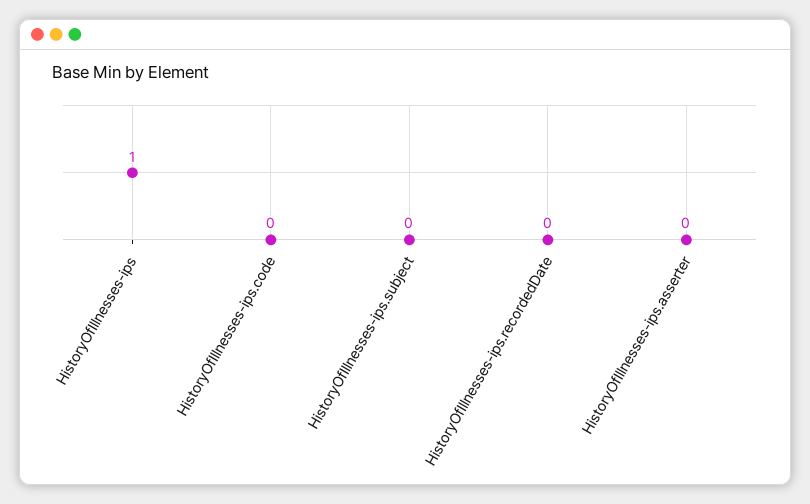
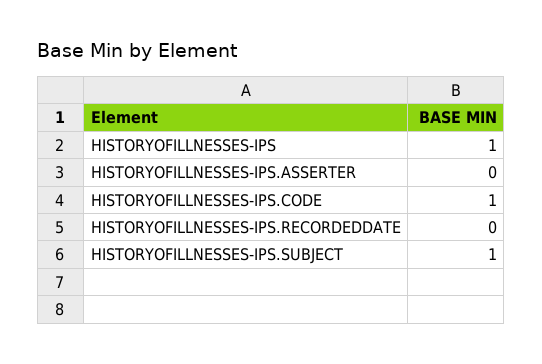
  {
    "HistoryOfIllnesses-ips": 1,
-   "HistoryOfIllnesses-ips.code": 0,
+   "HistoryOfIllnesses-ips.code": 1,
-   "HistoryOfIllnesses-ips.subject": 0,
+   "HistoryOfIllnesses-ips.subject": 1,
    "HistoryOfIllnesses-ips.recordedDate": 0,
    "HistoryOfIllnesses-ips.asserter": 0
  }

